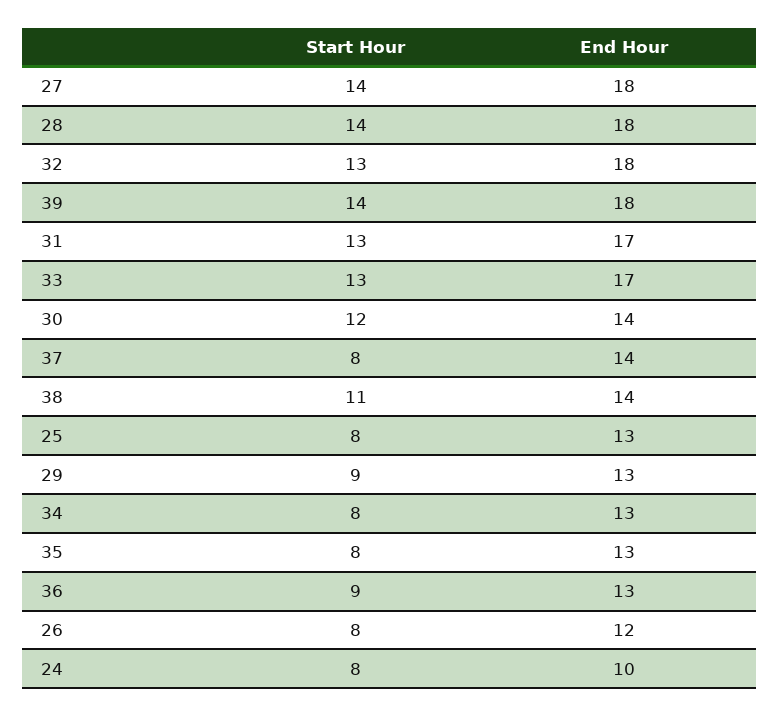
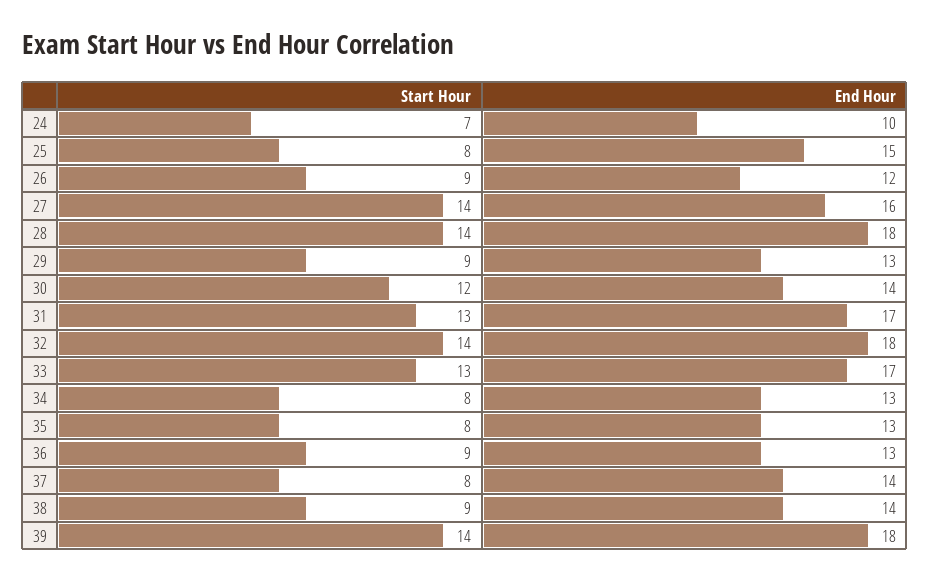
  {
    "Start Hour": {
      "27": 14,
      "28": 14,
-     "32": 13,
+     "32": 14,
      "39": 14,
      "31": 13,
      "33": 13,
      "30": 12,
      "37": 8,
-     "38": 11,
+     "38": 9,
      "25": 8,
      "29": 9,
      "34": 8,
      "35": 8,
      "36": 9,
-     "26": 8,
+     "26": 9,
-     "24": 8
+     "24": 7
    },
    "End Hour": {
-     "27": 18,
+     "27": 16,
      "28": 18,
      "32": 18,
      "39": 18,
      "31": 17,
      "33": 17,
      "30": 14,
      "37": 14,
      "38": 14,
-     "25": 13,
+     "25": 15,
      "29": 13,
      "34": 13,
      "35": 13,
      "36": 13,
      "26": 12,
      "24": 10
    }
  }

